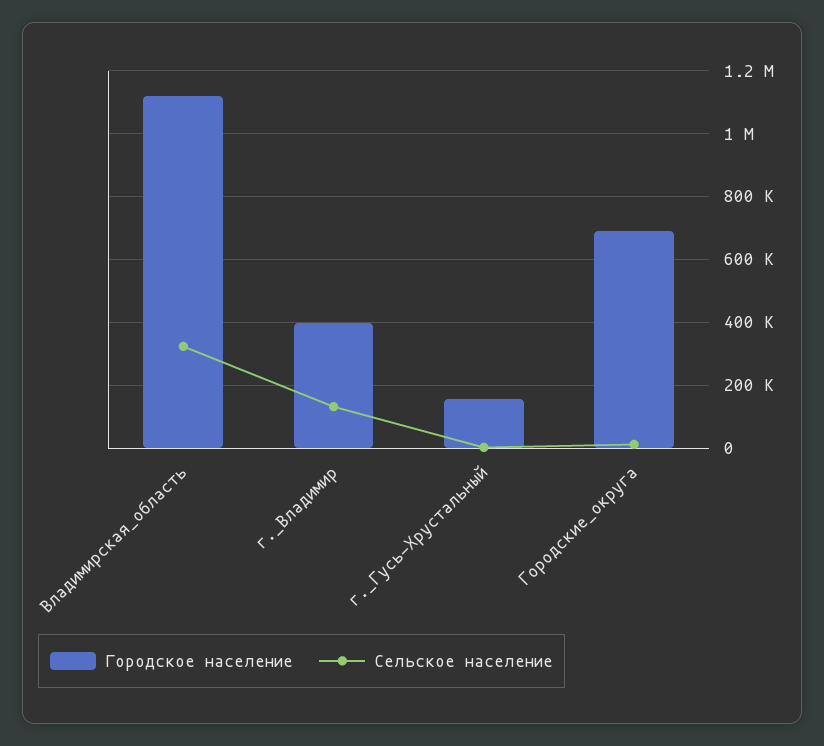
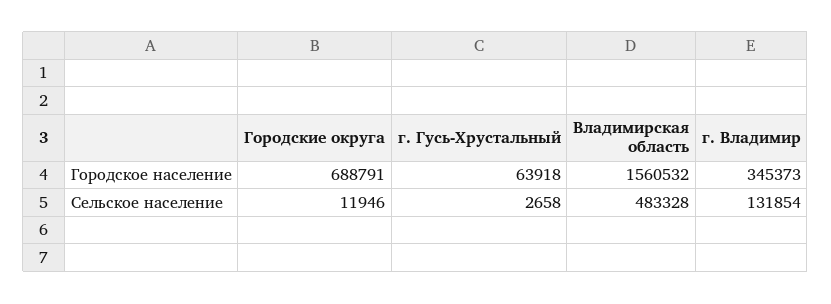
  {
    "Городское население": {
-     "Владимирская_область": 1120000,
+     "Владимирская_область": 1560532,
-     "г._Владимир": 400000,
+     "г._Владимир": 345373,
-     "г._Гусь-Хрустальный": 160000,
+     "г._Гусь-Хрустальный": 63918,
      "Городские_округа": 688791
    },
    "Сельское население": {
-     "Владимирская_область": 320000,
+     "Владимирская_область": 483328,
      "г._Владимир": 131854,
      "г._Гусь-Хрустальный": 2658,
      "Городские_округа": 11946
    }
  }

